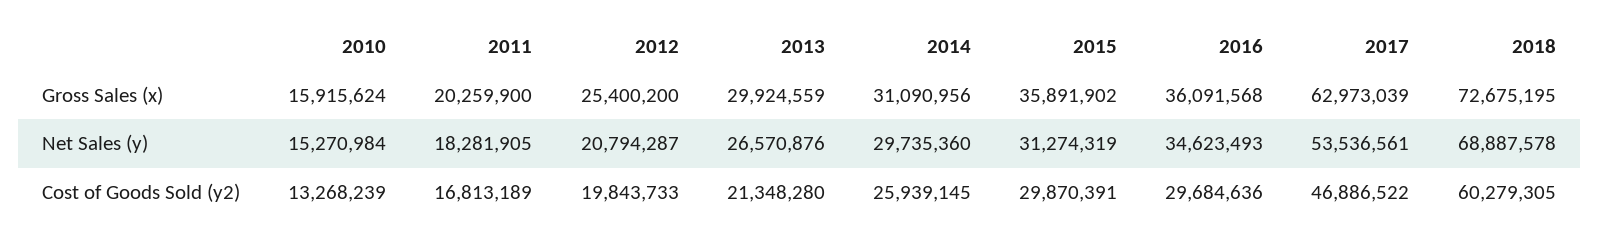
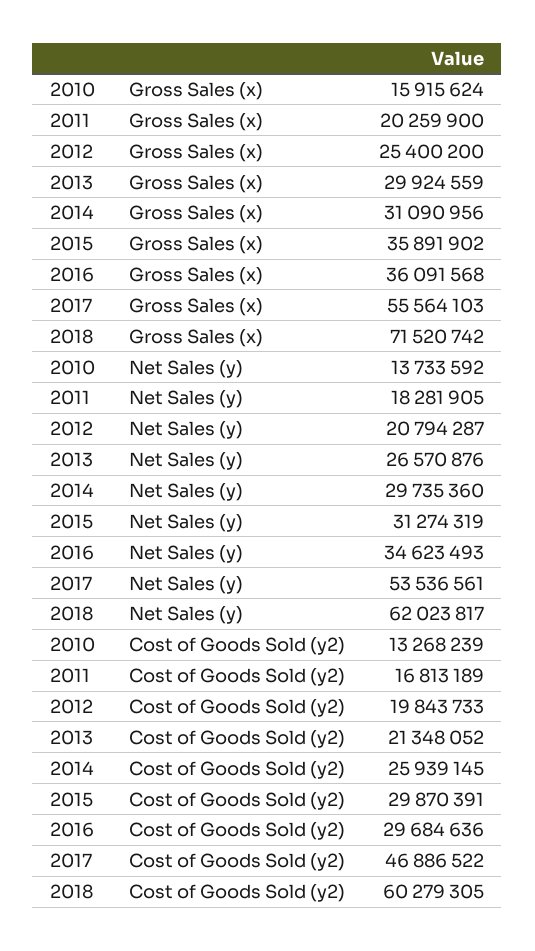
  {
    "2010": {
      "Gross Sales (x)": 15915624,
-     "Net Sales (y)": 15270984,
+     "Net Sales (y)": 13733592,
      "Cost of Goods Sold (y2)": 13268239
    },
    "2011": {
      "Gross Sales (x)": 20259900,
      "Net Sales (y)": 18281905,
      "Cost of Goods Sold (y2)": 16813189
    },
    "2012": {
      "Gross Sales (x)": 25400200,
      "Net Sales (y)": 20794287,
      "Cost of Goods Sold (y2)": 19843733
    },
    "2013": {
      "Gross Sales (x)": 29924559,
      "Net Sales (y)": 26570876,
-     "Cost of Goods Sold (y2)": 21348280
+     "Cost of Goods Sold (y2)": 21348052
    },
    "2014": {
      "Gross Sales (x)": 31090956,
      "Net Sales (y)": 29735360,
      "Cost of Goods Sold (y2)": 25939145
    },
    "2015": {
      "Gross Sales (x)": 35891902,
      "Net Sales (y)": 31274319,
      "Cost of Goods Sold (y2)": 29870391
    },
    "2016": {
      "Gross Sales (x)": 36091568,
      "Net Sales (y)": 34623493,
      "Cost of Goods Sold (y2)": 29684636
    },
    "2017": {
-     "Gross Sales (x)": 62973039,
+     "Gross Sales (x)": 55564103,
      "Net Sales (y)": 53536561,
      "Cost of Goods Sold (y2)": 46886522
    },
    "2018": {
-     "Gross Sales (x)": 72675195,
+     "Gross Sales (x)": 71520742,
-     "Net Sales (y)": 68887578,
+     "Net Sales (y)": 62023817,
      "Cost of Goods Sold (y2)": 60279305
    }
  }

